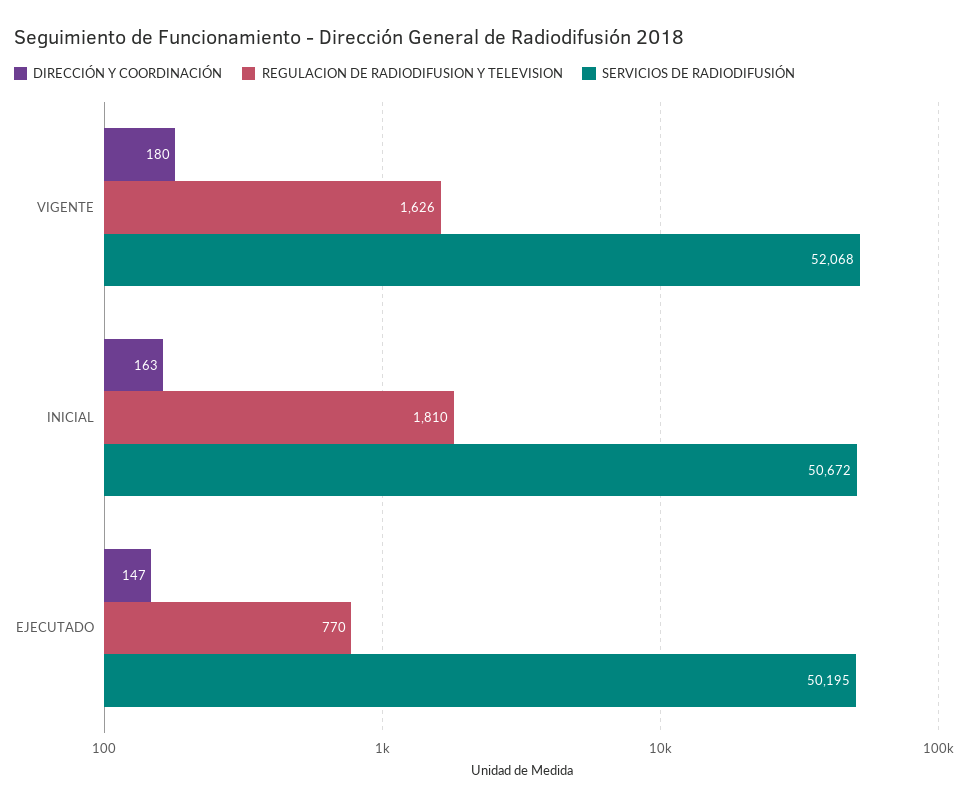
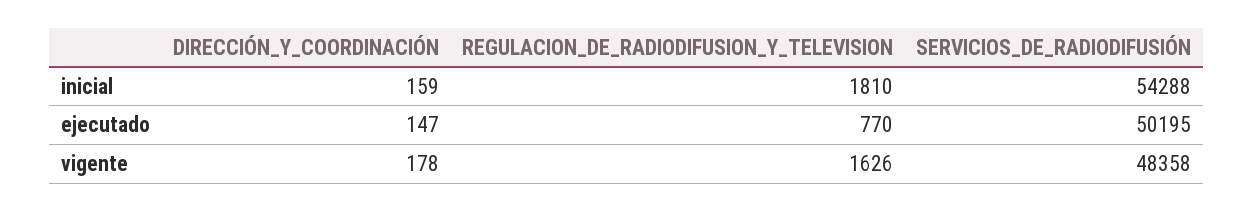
  {
    "DIRECCIÓN Y COORDINACIÓN": {
-     "VIGENTE": 180,
+     "VIGENTE": 178,
-     "INICIAL": 163,
+     "INICIAL": 159,
      "EJECUTADO": 147
    },
    "REGULACION DE RADIODIFUSION Y TELEVISION": {
      "VIGENTE": 1626,
      "INICIAL": 1810,
      "EJECUTADO": 770
    },
    "SERVICIOS DE RADIODIFUSIÓN": {
-     "VIGENTE": 52068,
+     "VIGENTE": 48358,
-     "INICIAL": 50672,
+     "INICIAL": 54288,
      "EJECUTADO": 50195
    }
  }

